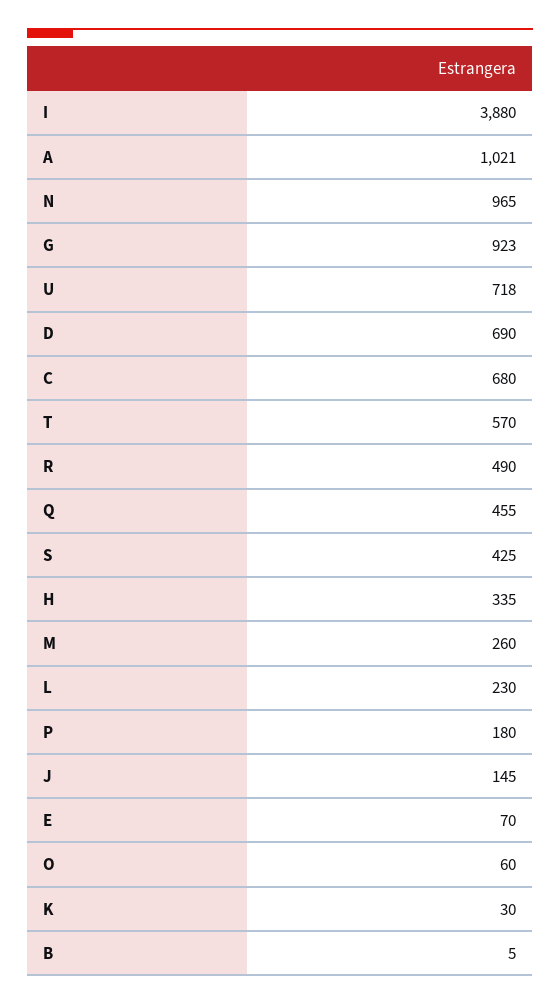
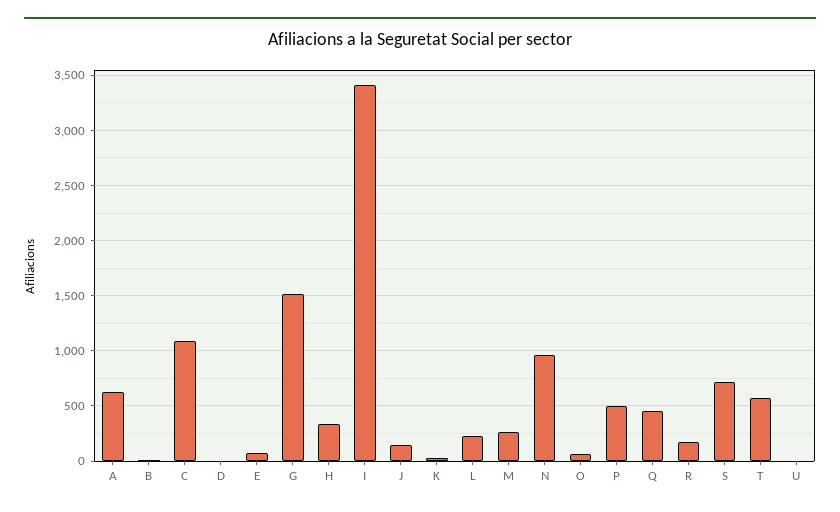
  {
-   "I": 3880,
+   "I": 3400,
-   "A": 1021,
+   "A": 600,
    "N": 965,
-   "G": 923,
+   "G": 1500,
-   "U": 718,
+   "U": 0,
-   "D": 690,
+   "D": 0,
-   "C": 680,
+   "C": 1100,
    "T": 570,
-   "R": 490,
+   "R": 200,
    "Q": 455,
-   "S": 425,
+   "S": 700,
    "H": 335,
    "M": 260,
    "L": 230,
-   "P": 180,
+   "P": 500,
    "J": 145,
    "E": 70,
    "O": 60,
    "K": 30,
    "B": 5
  }

